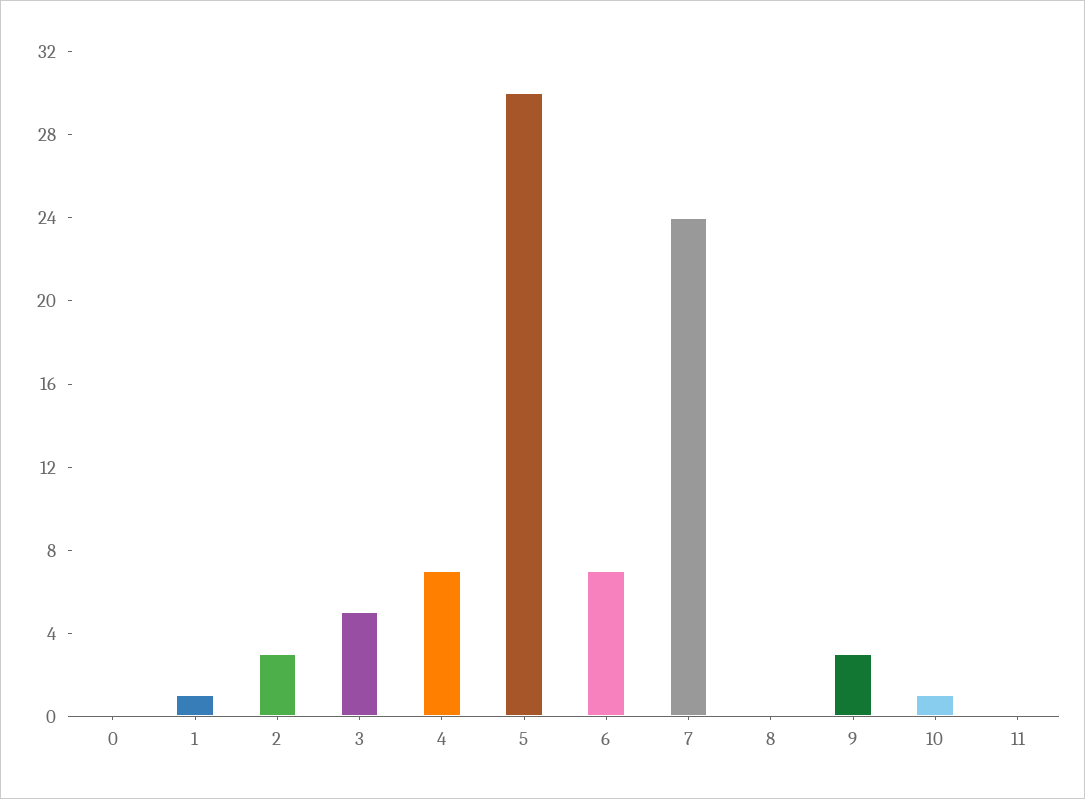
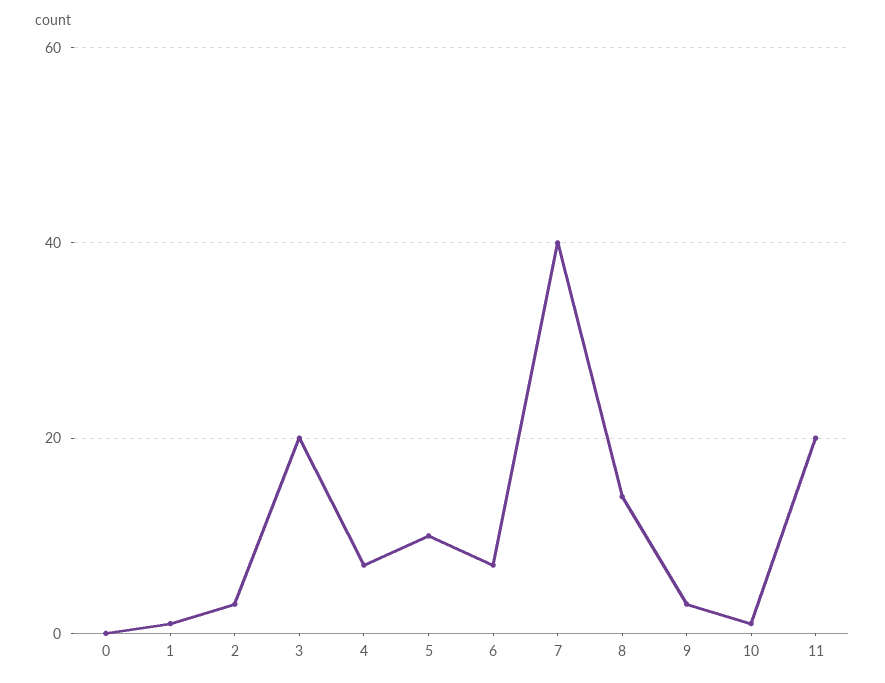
  {
    "0": 0,
    "1": 1,
    "2": 3,
-   "3": 5,
+   "3": 20,
    "4": 7,
-   "5": 30,
+   "5": 10,
    "6": 7,
-   "7": 24,
+   "7": 40,
-   "8": 0,
+   "8": 15,
    "9": 3,
    "10": 1,
-   "11": 0
+   "11": 20
  }

